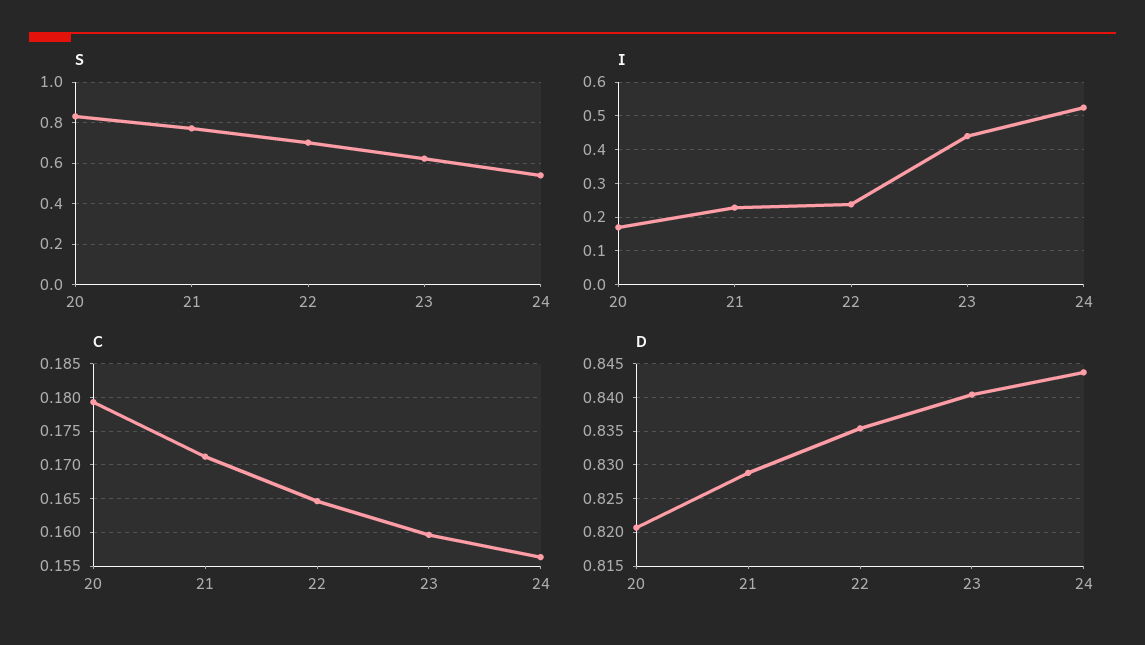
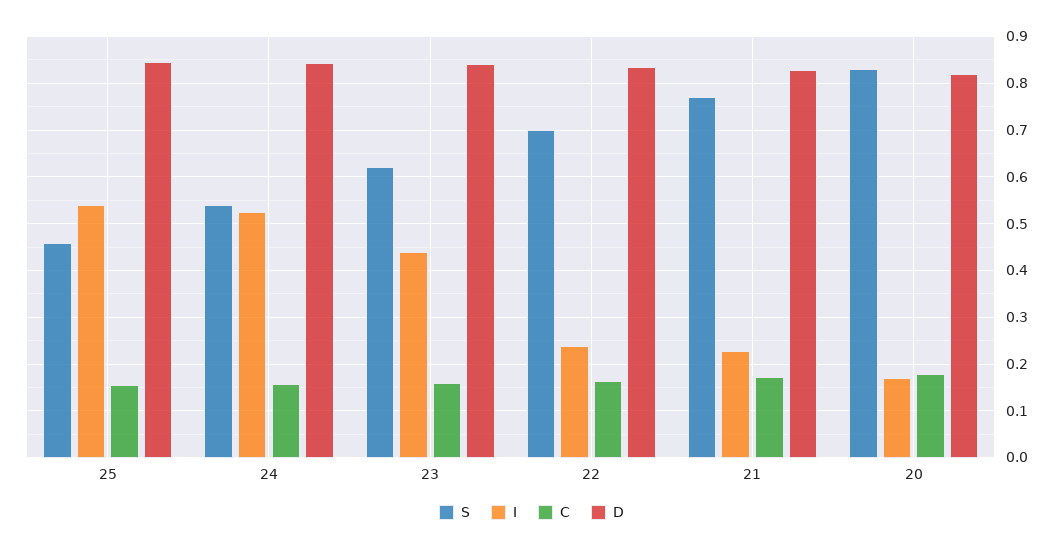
  {
    "S": {
      "20": 0.84,
      "21": 0.78,
      "22": 0.7,
      "23": 0.62,
-     "24": 0.54
+     "24": 0.54,
+     "25": 0.46
    },
    "I": {
      "20": 0.16,
      "21": 0.22,
      "22": 0.24,
      "23": 0.44,
-     "24": 0.52
+     "24": 0.52,
+     "25": 0.54
    },
    "C": {
      "20": 0.179,
      "21": 0.171,
      "22": 0.165,
      "23": 0.16,
-     "24": 0.156
+     "24": 0.156,
+     "25": 0.16
    },
    "D": {
      "20": 0.821,
      "21": 0.829,
      "22": 0.835,
      "23": 0.84,
-     "24": 0.844
+     "24": 0.844,
+     "25": 0.84
    }
  }

